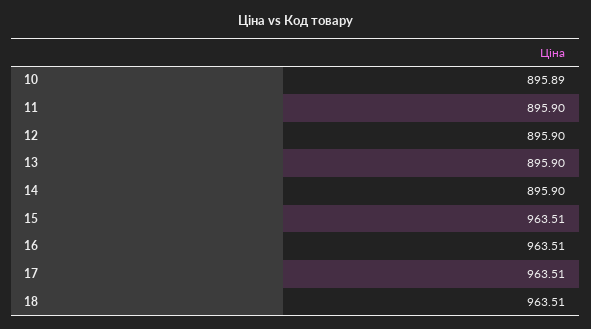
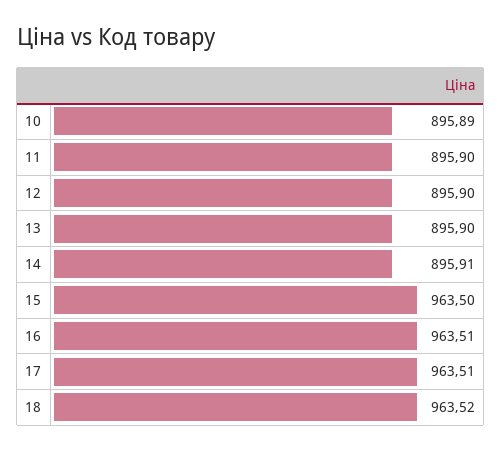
  {
    "10": 895.89,
    "11": 895.9,
    "12": 895.9,
    "13": 895.9,
-   "14": 895.9,
+   "14": 895.91,
-   "15": 963.51,
+   "15": 963.5,
    "16": 963.51,
    "17": 963.51,
-   "18": 963.51
+   "18": 963.52
  }

